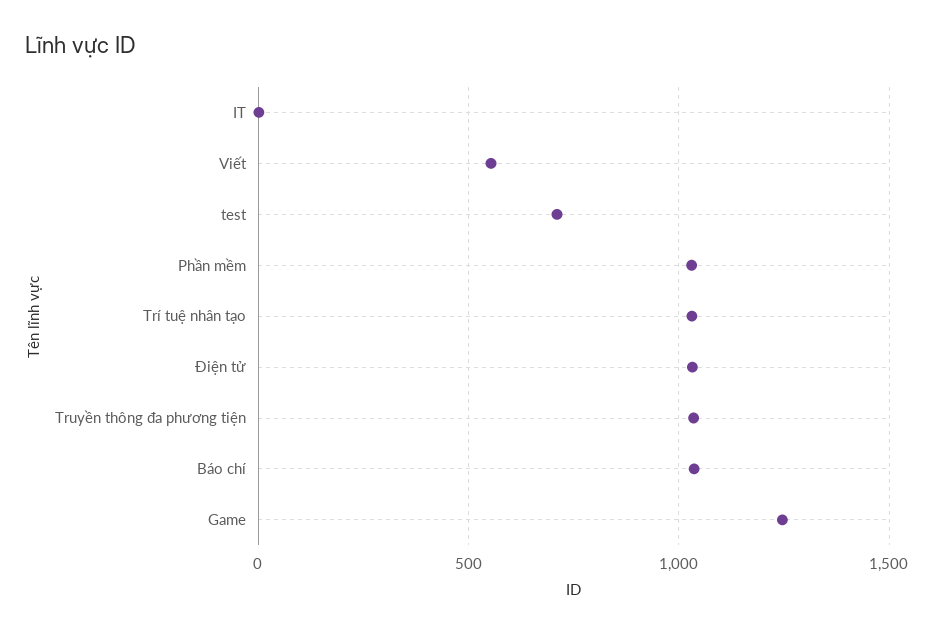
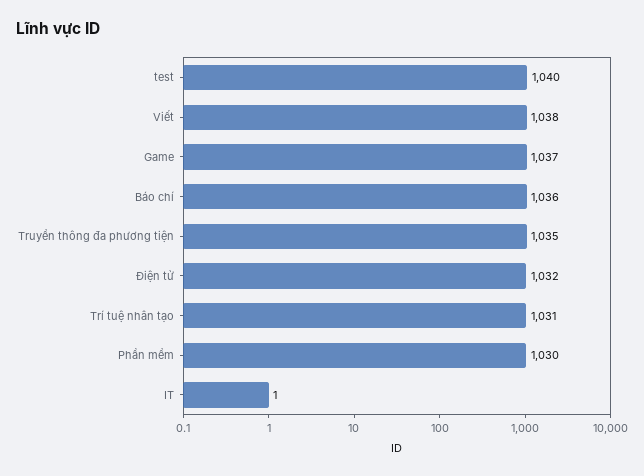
  {
    "IT": 1,
-   "Viết": 550,
+   "Viết": 1038,
-   "test": 700,
+   "test": 1040,
    "Phần mềm": 1030,
    "Trí tuệ nhân tạo": 1031,
    "Điện tử": 1032,
    "Truyền thông đa phương tiện": 1035,
    "Báo chí": 1036,
-   "Game": 1250
+   "Game": 1037
  }

